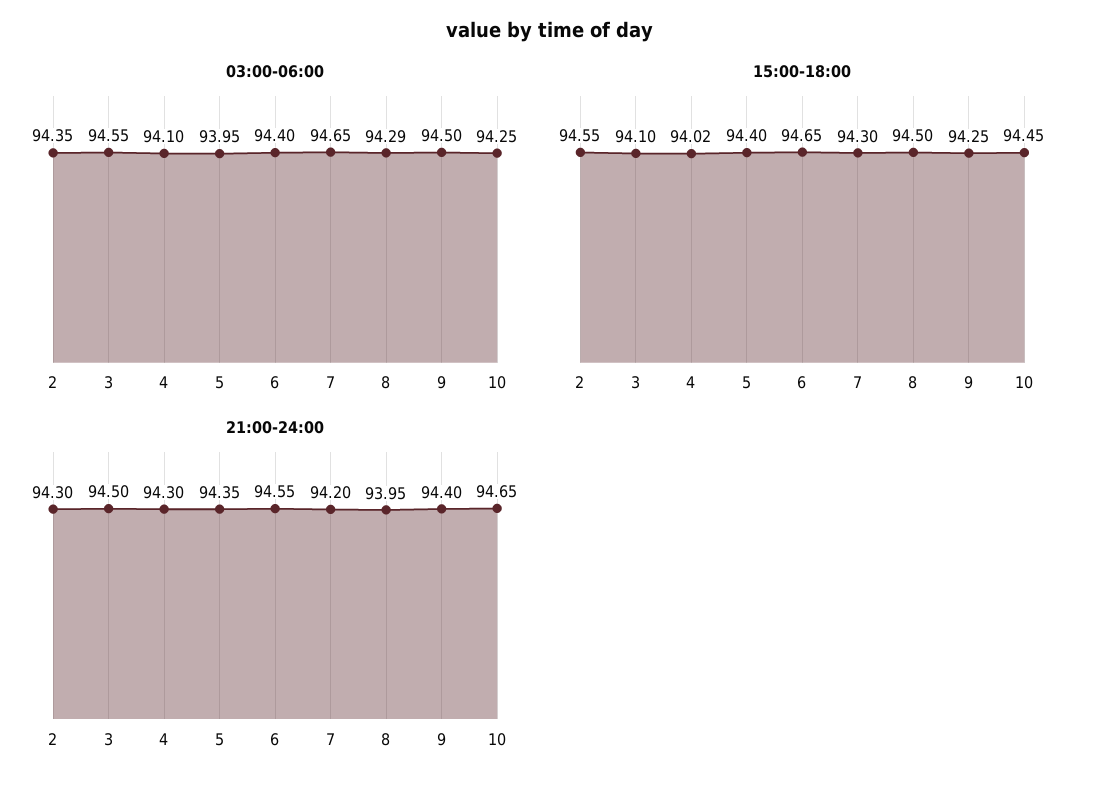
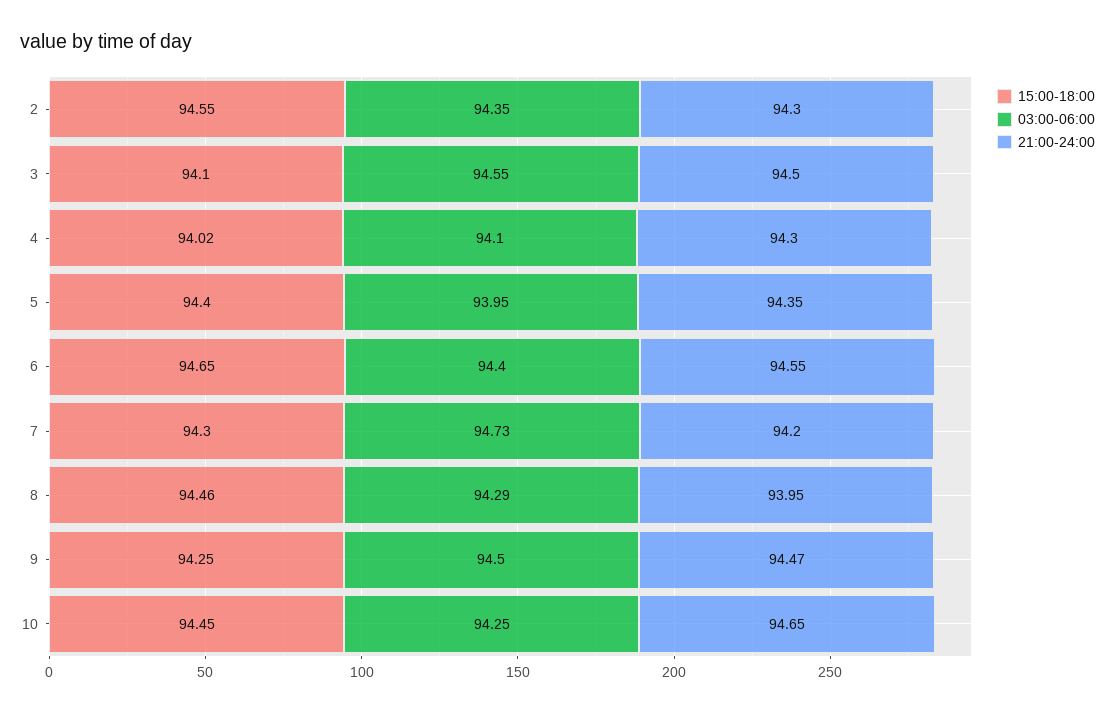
  {
    "03:00-06:00": {
      "2": 94.35,
      "3": 94.55,
      "4": 94.1,
      "5": 93.95,
      "6": 94.4,
-     "7": 94.65,
+     "7": 94.73,
      "8": 94.29,
      "9": 94.5,
      "10": 94.25
    },
    "15:00-18:00": {
      "2": 94.55,
      "3": 94.1,
      "4": 94.02,
      "5": 94.4,
      "6": 94.65,
      "7": 94.3,
-     "8": 94.5,
+     "8": 94.46,
      "9": 94.25,
      "10": 94.45
    },
    "21:00-24:00": {
      "2": 94.3,
      "3": 94.5,
      "4": 94.3,
      "5": 94.35,
      "6": 94.55,
      "7": 94.2,
      "8": 93.95,
-     "9": 94.4,
+     "9": 94.47,
      "10": 94.65
    }
  }

